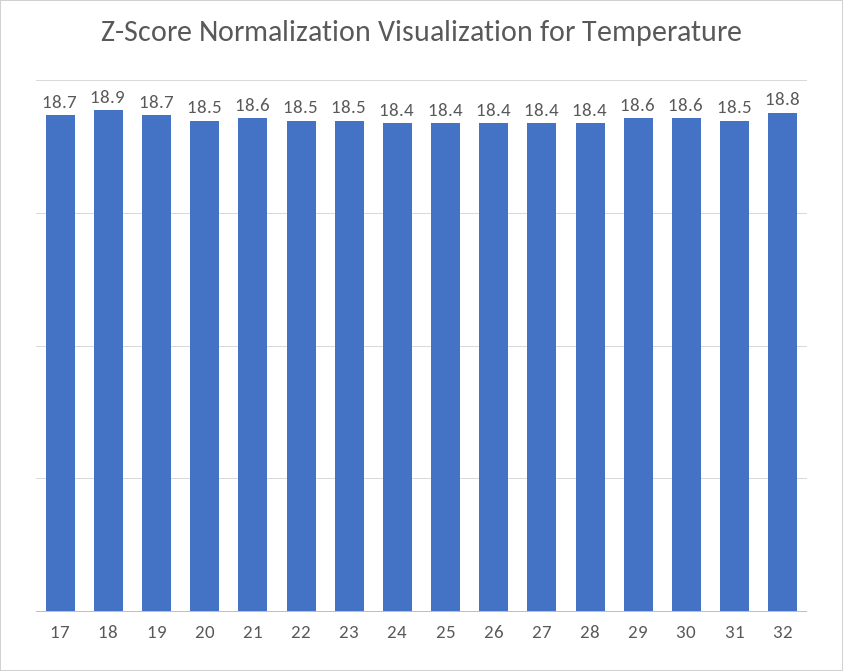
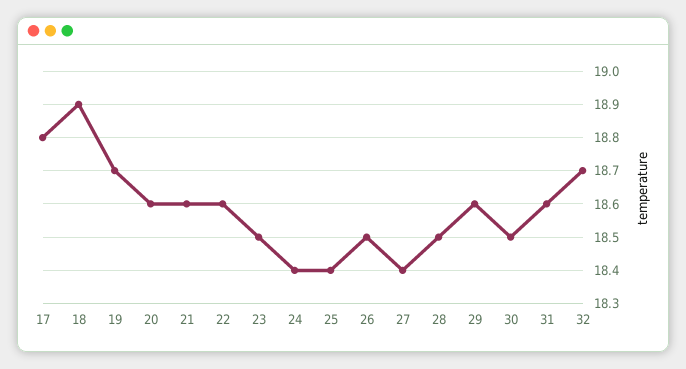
  {
-   "17": 18.7,
+   "17": 18.8,
    "18": 18.9,
    "19": 18.7,
-   "20": 18.5,
+   "20": 18.6,
    "21": 18.6,
-   "22": 18.5,
+   "22": 18.6,
    "23": 18.5,
    "24": 18.4,
    "25": 18.4,
-   "26": 18.4,
+   "26": 18.5,
    "27": 18.4,
-   "28": 18.4,
+   "28": 18.5,
    "29": 18.6,
-   "30": 18.6,
+   "30": 18.5,
-   "31": 18.5,
+   "31": 18.6,
-   "32": 18.8
+   "32": 18.7
  }

